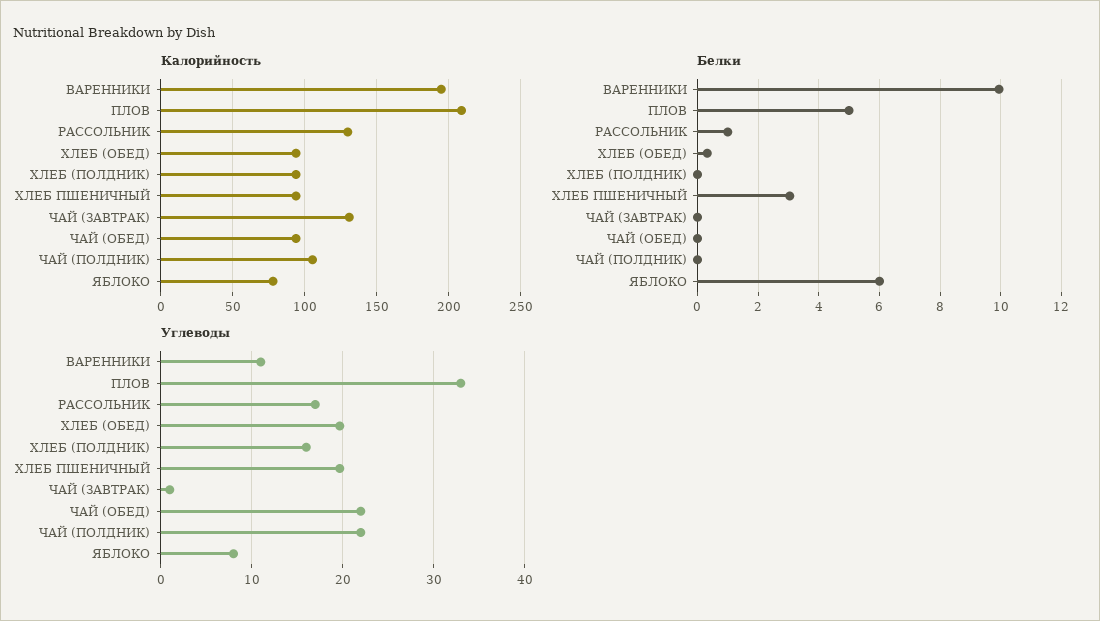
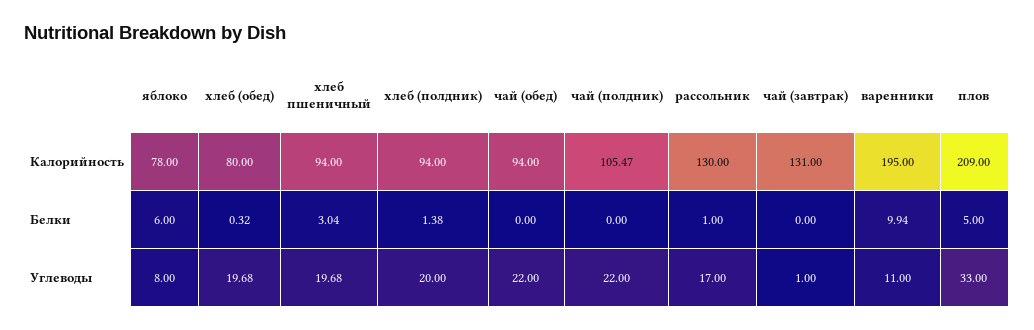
  {
    "Калорийность": {
      "ВАРЕННИКИ": 195,
      "ПЛОВ": 209,
      "РАССОЛЬНИК": 130,
-     "ХЛЕБ (ОБЕД)": 95,
+     "ХЛЕБ (ОБЕД)": 80,
      "ХЛЕБ (ПОЛДНИК)": 94,
      "ХЛЕБ ПШЕНИЧНЫЙ": 94,
      "ЧАЙ (ЗАВТРАК)": 131,
      "ЧАЙ (ОБЕД)": 94,
      "ЧАЙ (ПОЛДНИК)": 105.47,
      "ЯБЛОКО": 78
    },
    "Белки": {
      "ВАРЕННИКИ": 9.94,
      "ПЛОВ": 5,
      "РАССОЛЬНИК": 1,
      "ХЛЕБ (ОБЕД)": 0.32,
-     "ХЛЕБ (ПОЛДНИК)": 0,
+     "ХЛЕБ (ПОЛДНИК)": 1.38,
      "ХЛЕБ ПШЕНИЧНЫЙ": 3.04,
      "ЧАЙ (ЗАВТРАК)": 0,
      "ЧАЙ (ОБЕД)": 0,
      "ЧАЙ (ПОЛДНИК)": 0,
      "ЯБЛОКО": 6
    },
    "Углеводы": {
      "ВАРЕННИКИ": 11,
      "ПЛОВ": 33,
      "РАССОЛЬНИК": 17,
      "ХЛЕБ (ОБЕД)": 19.68,
-     "ХЛЕБ (ПОЛДНИК)": 16,
+     "ХЛЕБ (ПОЛДНИК)": 20,
      "ХЛЕБ ПШЕНИЧНЫЙ": 19.68,
      "ЧАЙ (ЗАВТРАК)": 1,
      "ЧАЙ (ОБЕД)": 22,
      "ЧАЙ (ПОЛДНИК)": 22,
      "ЯБЛОКО": 8
    }
  }

